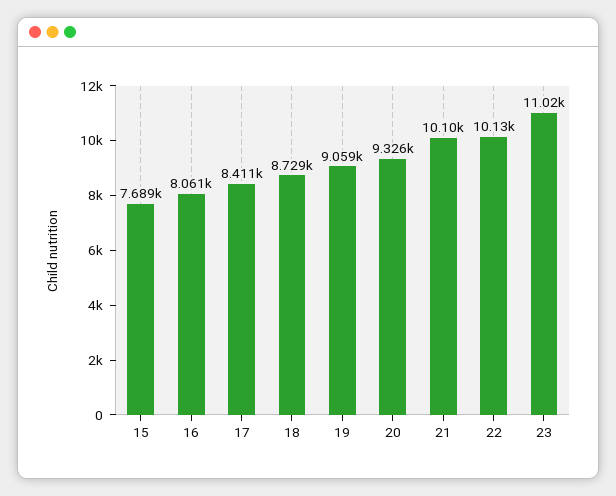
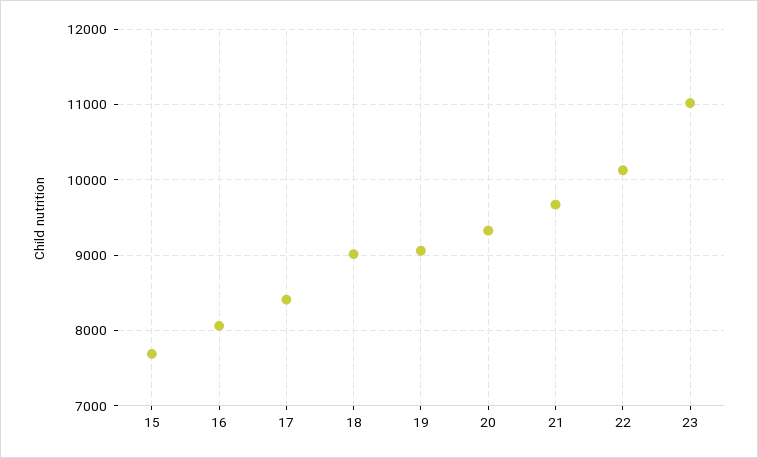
  {
    "15": 7689,
    "16": 8061,
    "17": 8411,
-   "18": 8729,
+   "18": 9000,
    "19": 9059,
    "20": 9326,
-   "21": 10100,
+   "21": 9700,
    "22": 10130,
    "23": 11020
  }

